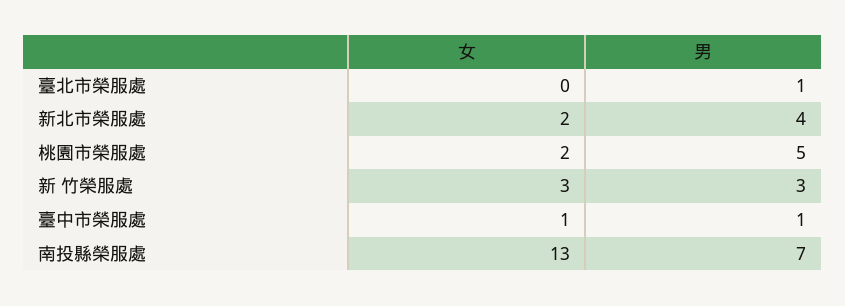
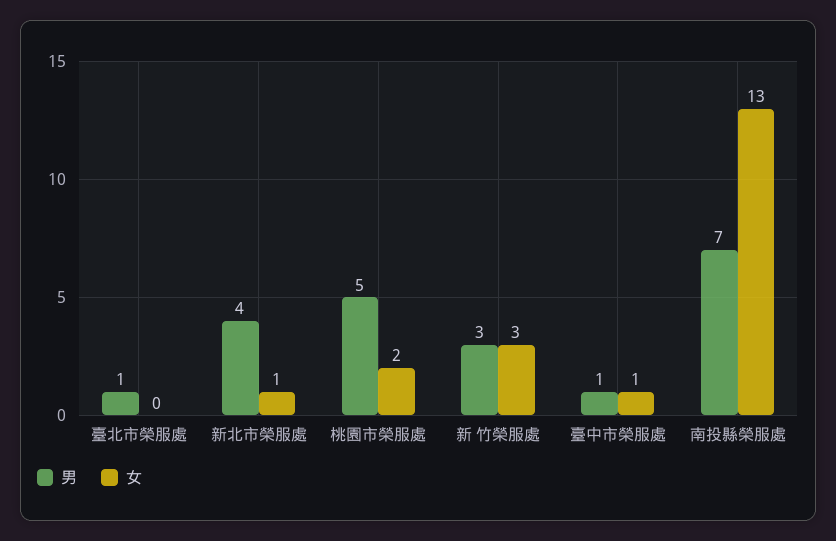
  {
    "女": {
      "臺北市榮服處": 0,
-     "新北市榮服處": 2,
+     "新北市榮服處": 1,
      "桃園市榮服處": 2,
      "新 竹榮服處": 3,
      "臺中市榮服處": 1,
      "南投縣榮服處": 13
    },
    "男": {
      "臺北市榮服處": 1,
      "新北市榮服處": 4,
      "桃園市榮服處": 5,
      "新 竹榮服處": 3,
      "臺中市榮服處": 1,
      "南投縣榮服處": 7
    }
  }

